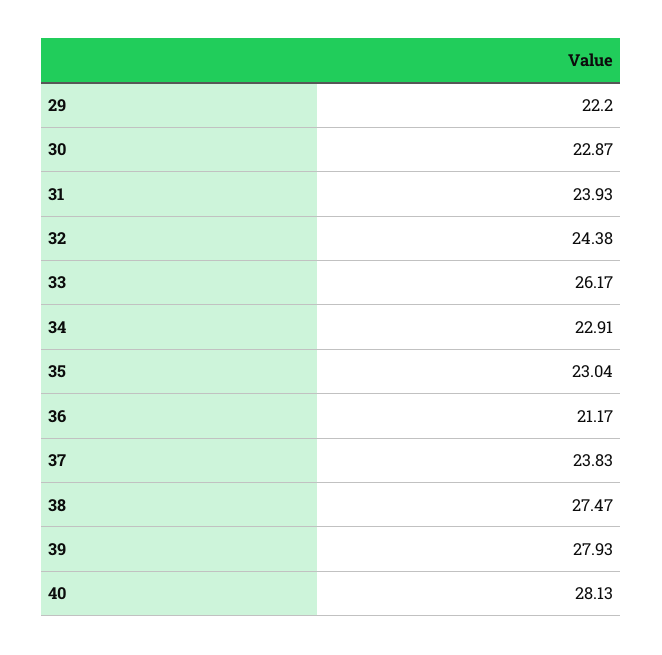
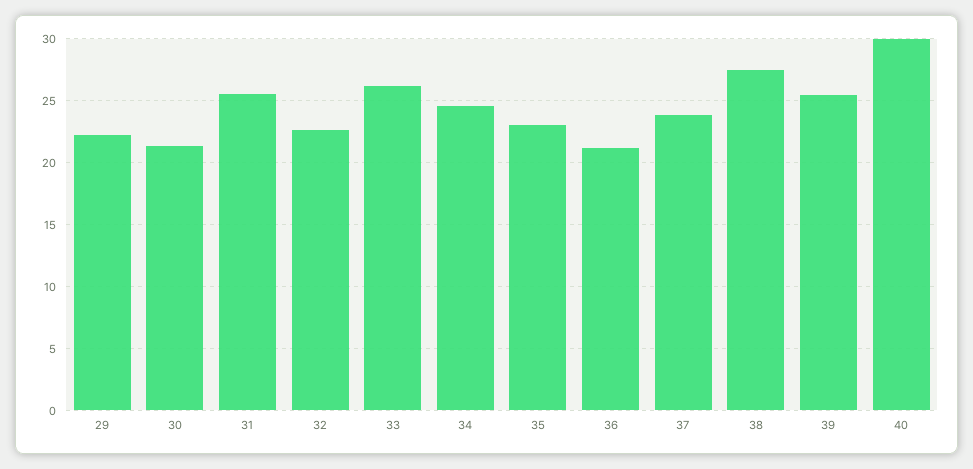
  {
    "29": 22.2,
-   "30": 22.87,
+   "30": 21.5,
-   "31": 23.93,
+   "31": 25.5,
-   "32": 24.38,
+   "32": 22.5,
    "33": 26.17,
-   "34": 22.91,
+   "34": 24.5,
    "35": 23.04,
    "36": 21.17,
    "37": 23.83,
    "38": 27.47,
-   "39": 27.93,
+   "39": 25.5,
-   "40": 28.13
+   "40": 30
  }

